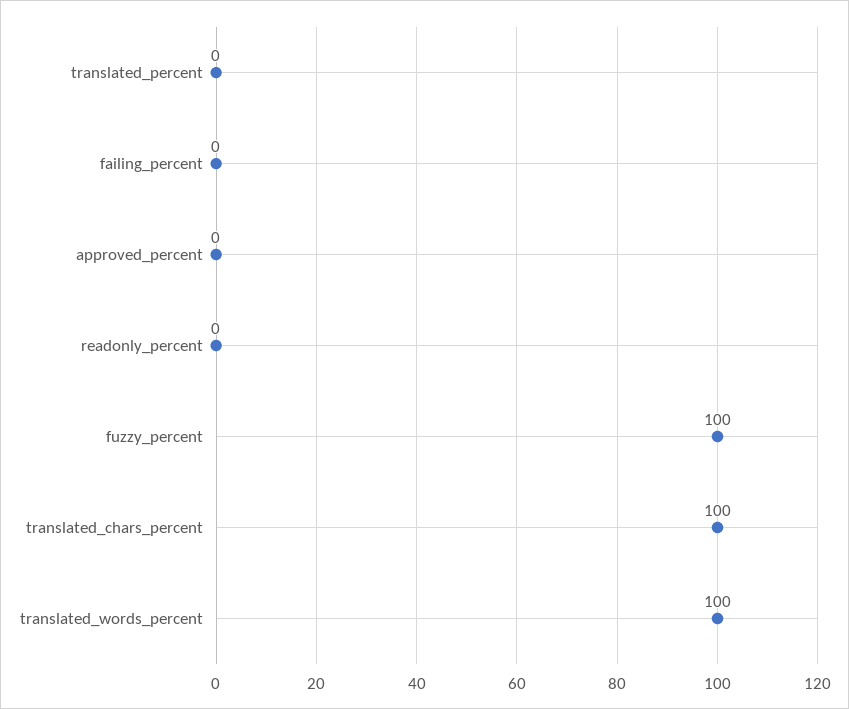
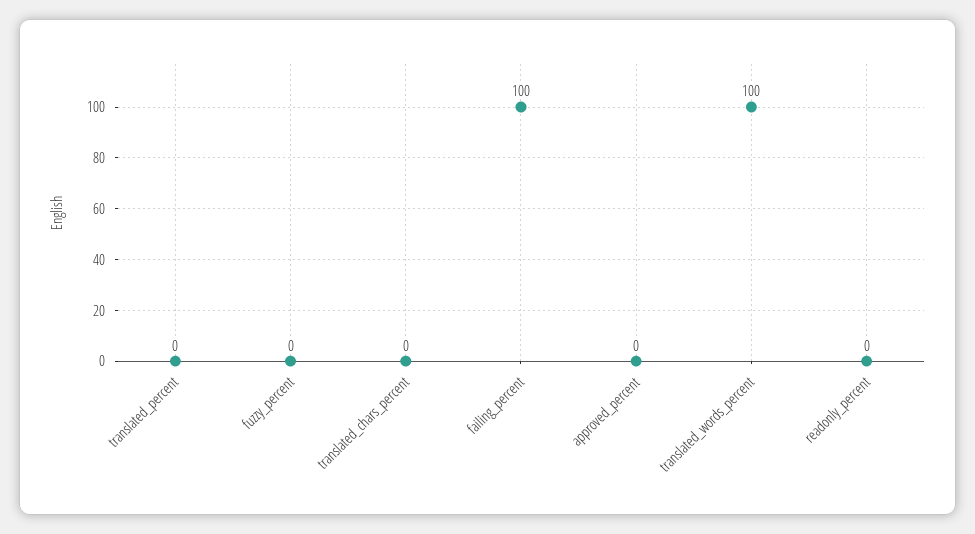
  {
    "translated_percent": 0,
-   "failing_percent": 0,
+   "failing_percent": 100,
    "approved_percent": 0,
    "readonly_percent": 0,
-   "fuzzy_percent": 100,
+   "fuzzy_percent": 0,
-   "translated_chars_percent": 100,
+   "translated_chars_percent": 0,
    "translated_words_percent": 100
  }

